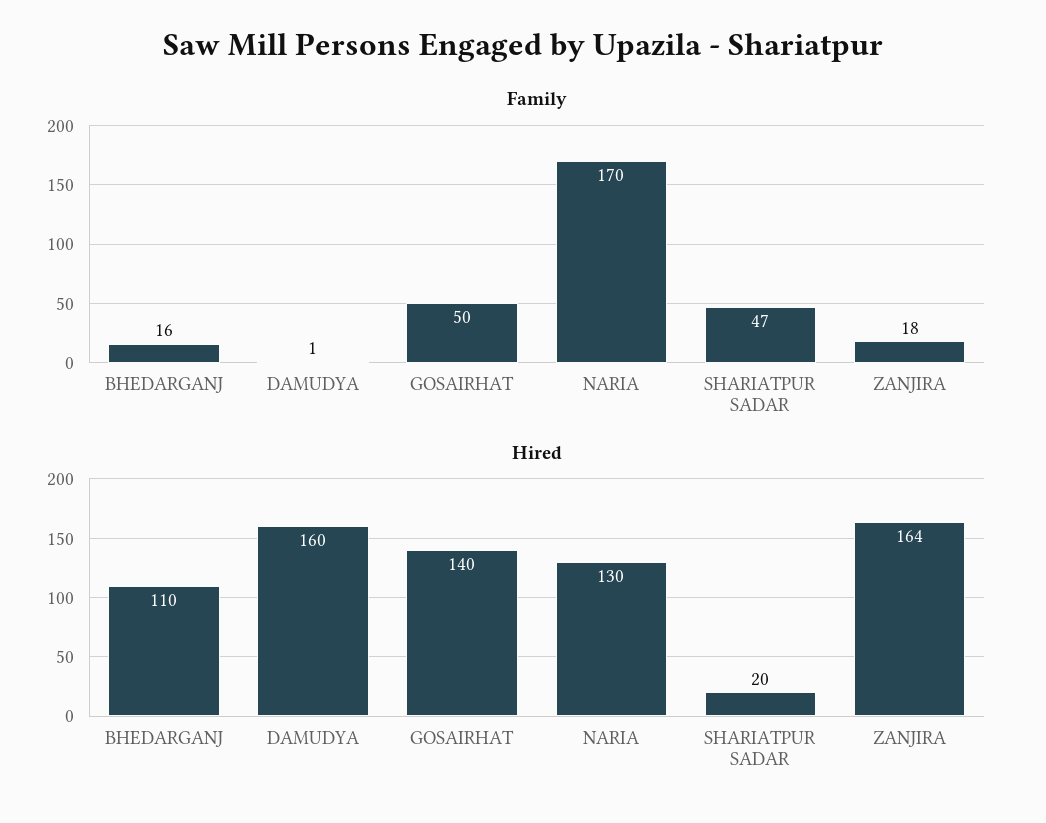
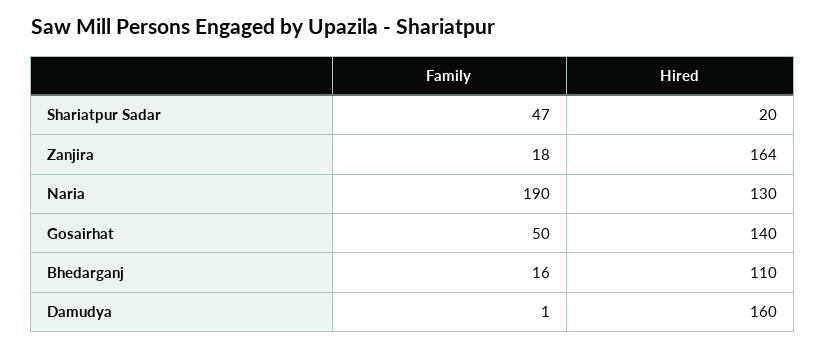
  {
    "Family": {
      "BHEDARGANJ": 16,
      "DAMUDYA": 1,
      "GOSAIRHAT": 50,
-     "NARIA": 170,
+     "NARIA": 190,
      "SHARIATPUR SADAR": 47,
      "ZANJIRA": 18
    },
    "Hired": {
      "BHEDARGANJ": 110,
      "DAMUDYA": 160,
      "GOSAIRHAT": 140,
      "NARIA": 130,
      "SHARIATPUR SADAR": 20,
      "ZANJIRA": 164
    }
  }

